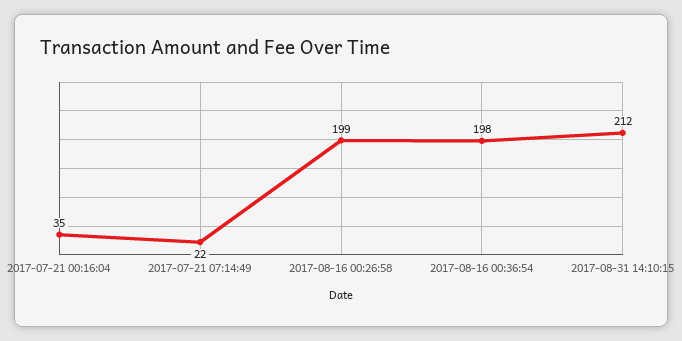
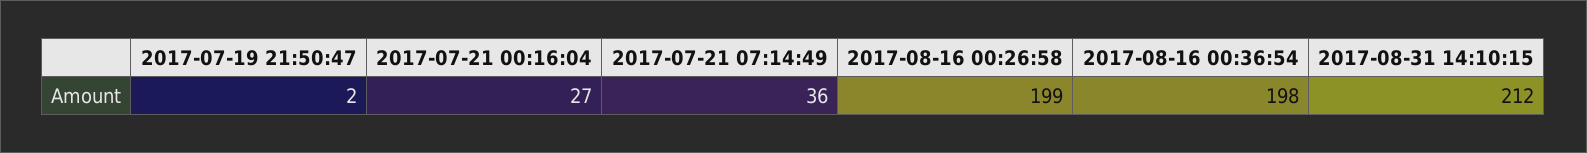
  {
-   "2017-07-21 00:16:04": 35,
+   "2017-07-21 00:16:04": 27,
-   "2017-07-21 07:14:49": 22,
+   "2017-07-21 07:14:49": 36,
    "2017-08-16 00:26:58": 199,
    "2017-08-16 00:36:54": 198,
-   "2017-08-31 14:10:15": 212
+   "2017-08-31 14:10:15": 212,
+   "2017-07-19 21:50:47": 2
  }

